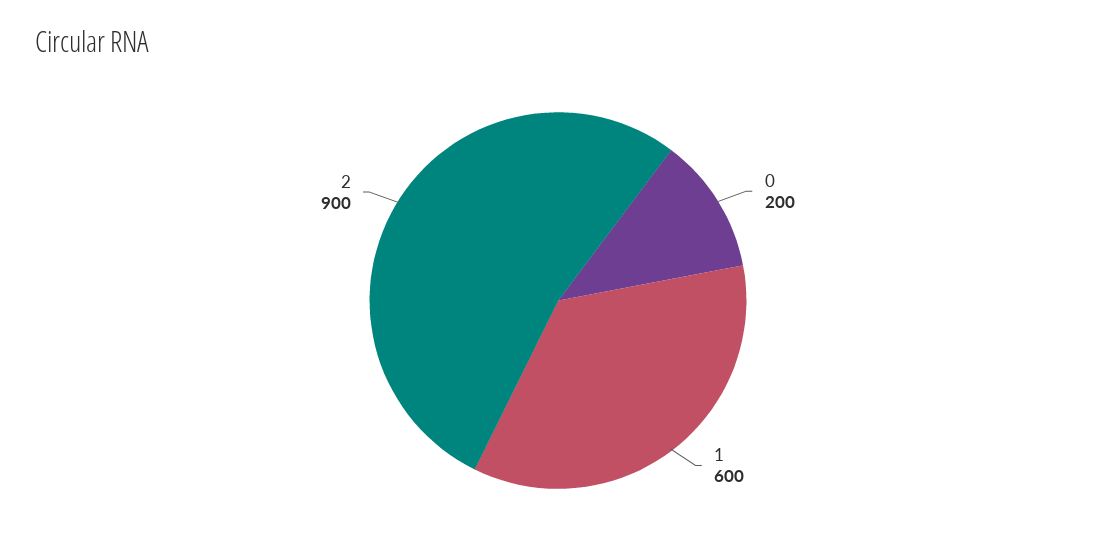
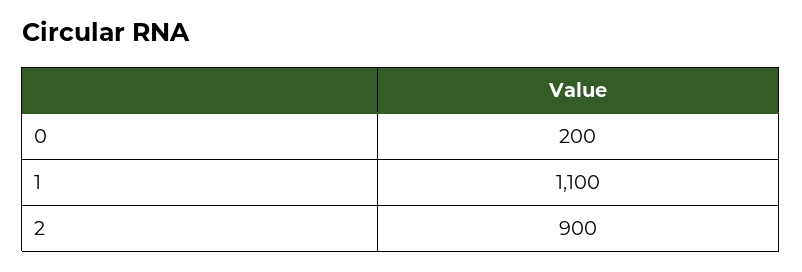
  {
    "0": 200,
-   "1": 600,
+   "1": 1100,
    "2": 900
  }

